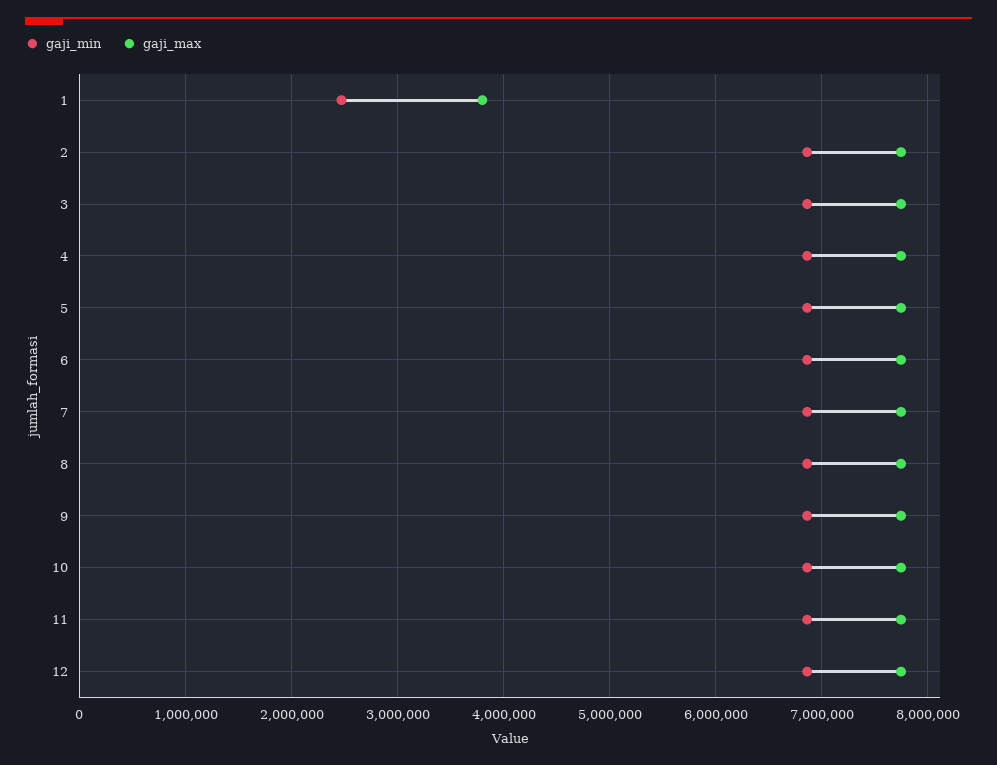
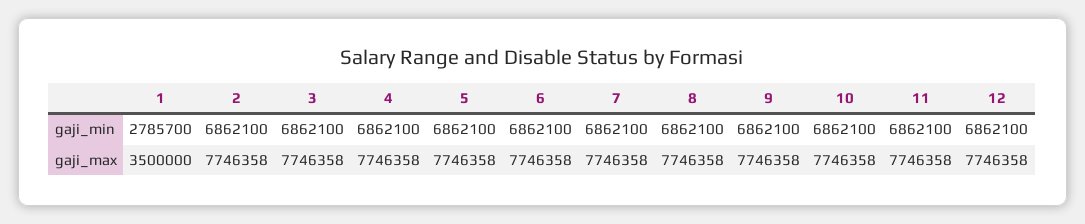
  {
    "gaji_min": {
-     "1": 2500000,
+     "1": 2785700,
      "2": 6862100,
      "3": 6862100,
      "4": 6862100,
      "5": 6862100,
      "6": 6862100,
      "7": 6862100,
      "8": 6862100,
      "9": 6862100,
      "10": 6862100,
      "11": 6862100,
      "12": 6862100
    },
    "gaji_max": {
-     "1": 3800000,
+     "1": 3500000,
      "2": 7746358,
      "3": 7746358,
      "4": 7746358,
      "5": 7746358,
      "6": 7746358,
      "7": 7746358,
      "8": 7746358,
      "9": 7746358,
      "10": 7746358,
      "11": 7746358,
      "12": 7746358
    }
  }

